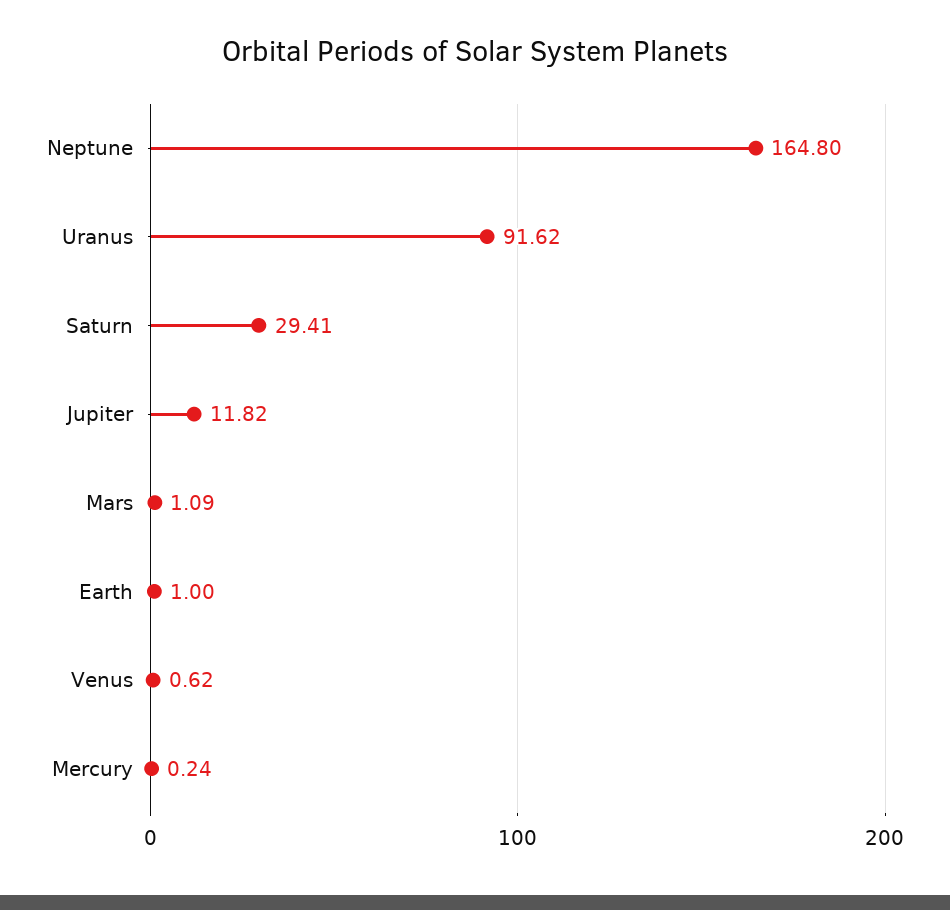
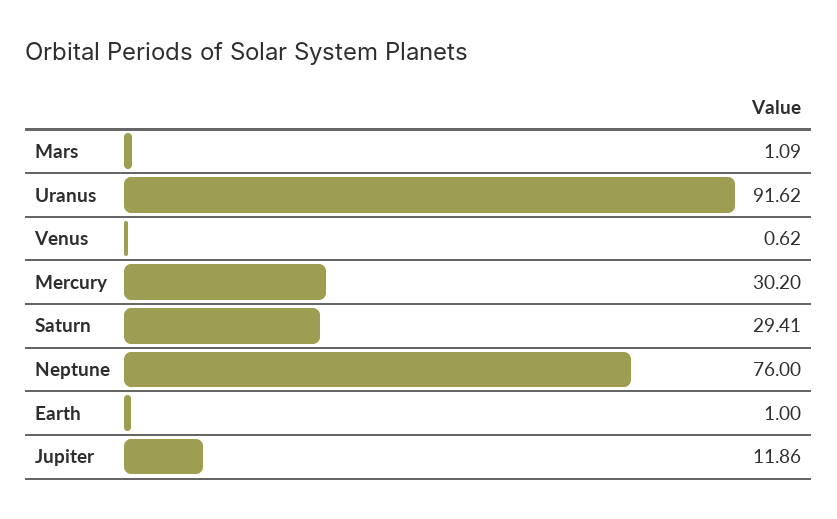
  {
-   "Neptune": 164.8,
+   "Neptune": 76,
    "Uranus": 91.62,
    "Saturn": 29.41,
-   "Jupiter": 11.82,
+   "Jupiter": 11.86,
    "Mars": 1.09,
    "Earth": 1,
    "Venus": 0.62,
-   "Mercury": 0.24
+   "Mercury": 30.2
  }

